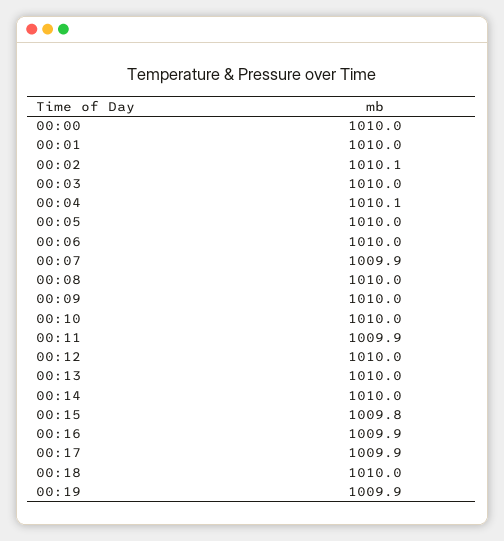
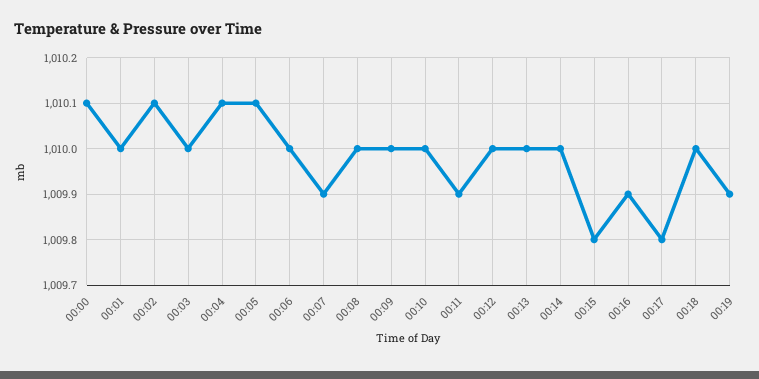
  {
-   "00:00": 1010,
+   "00:00": 1010.1,
    "00:01": 1010,
    "00:02": 1010.1,
    "00:03": 1010,
    "00:04": 1010.1,
-   "00:05": 1010,
+   "00:05": 1010.1,
    "00:06": 1010,
    "00:07": 1009.9,
    "00:08": 1010,
    "00:09": 1010,
    "00:10": 1010,
    "00:11": 1009.9,
    "00:12": 1010,
    "00:13": 1010,
    "00:14": 1010,
    "00:15": 1009.8,
    "00:16": 1009.9,
-   "00:17": 1009.9,
+   "00:17": 1009.8,
    "00:18": 1010,
    "00:19": 1009.9
  }

